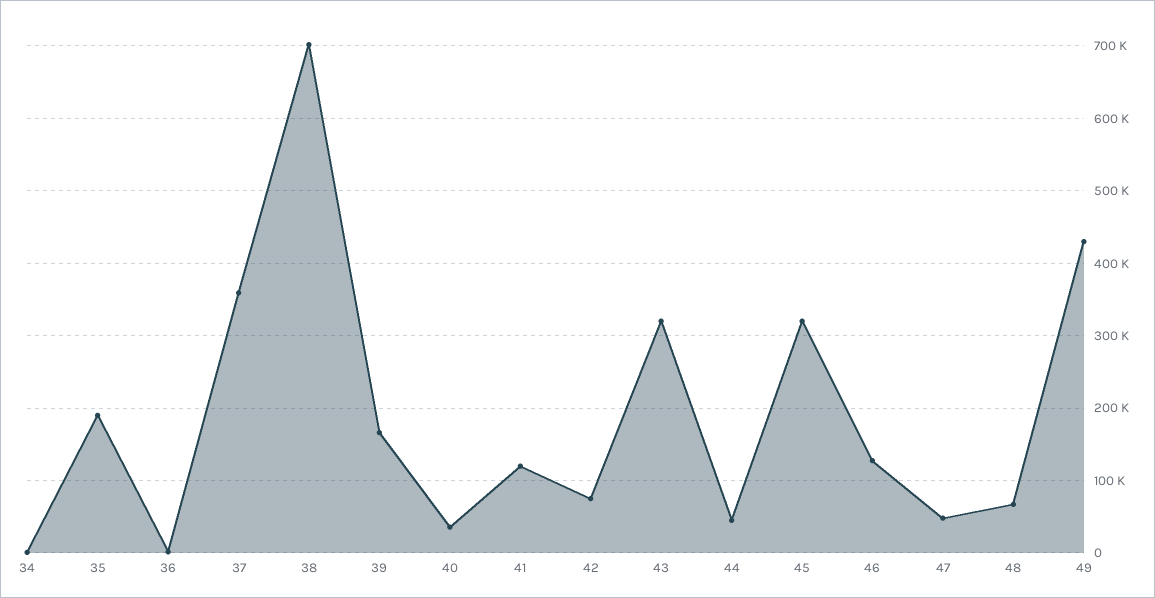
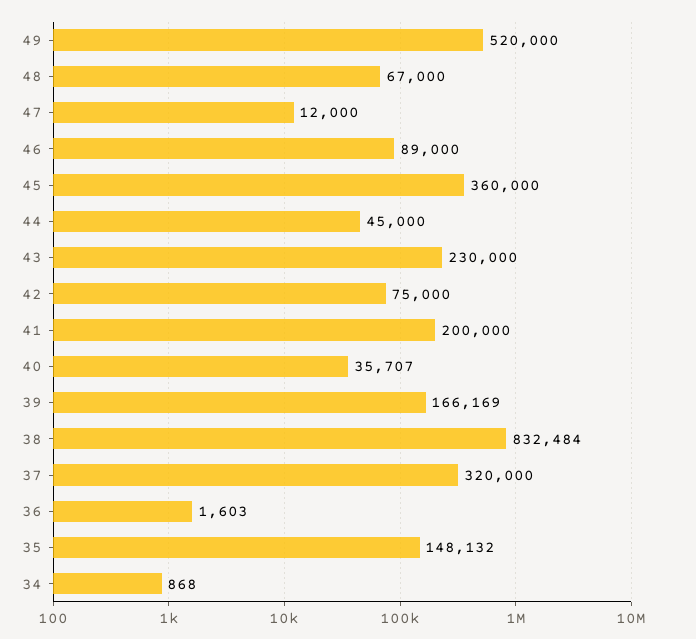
  {
    "34": 868,
-   "35": 190000,
+   "35": 148132,
    "36": 1603,
-   "37": 360000,
+   "37": 320000,
-   "38": 700000,
+   "38": 832484,
    "39": 166169,
    "40": 35707,
-   "41": 120000,
+   "41": 200000,
    "42": 75000,
-   "43": 320000,
+   "43": 230000,
    "44": 45000,
-   "45": 320000,
+   "45": 360000,
-   "46": 130000,
+   "46": 89000,
-   "47": 50000,
+   "47": 12000,
    "48": 67000,
-   "49": 430000
+   "49": 520000
  }

